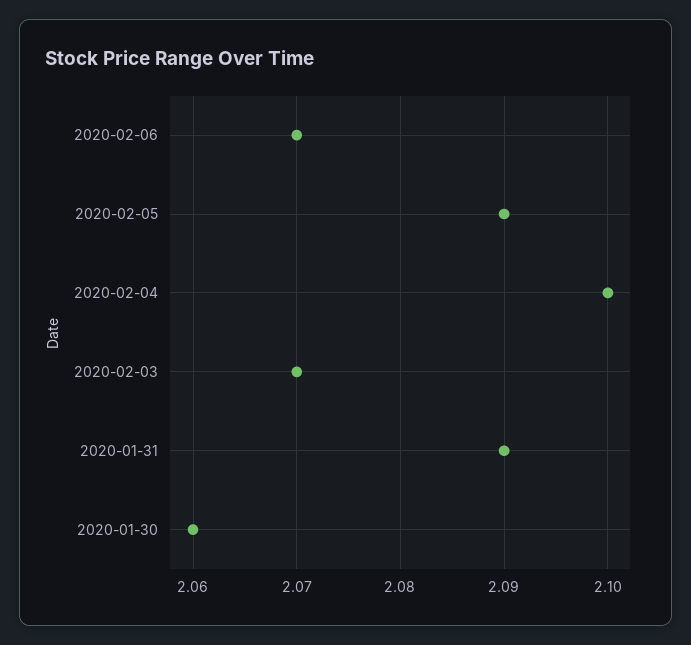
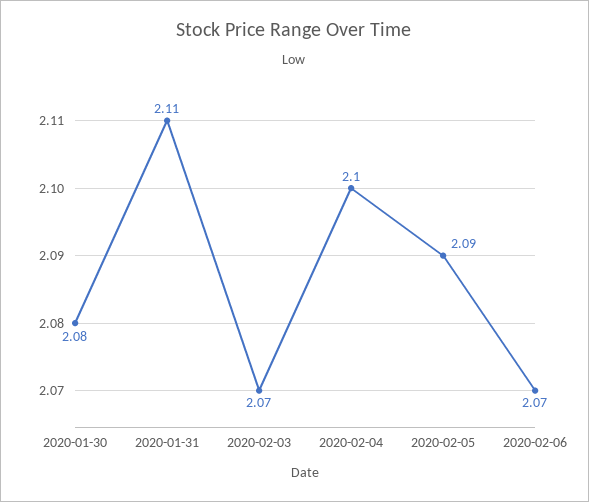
  {
    "2020-02-06": 2.07,
    "2020-02-05": 2.09,
    "2020-02-04": 2.1,
    "2020-02-03": 2.07,
-   "2020-01-31": 2.09,
+   "2020-01-31": 2.11,
-   "2020-01-30": 2.06
+   "2020-01-30": 2.08
  }

